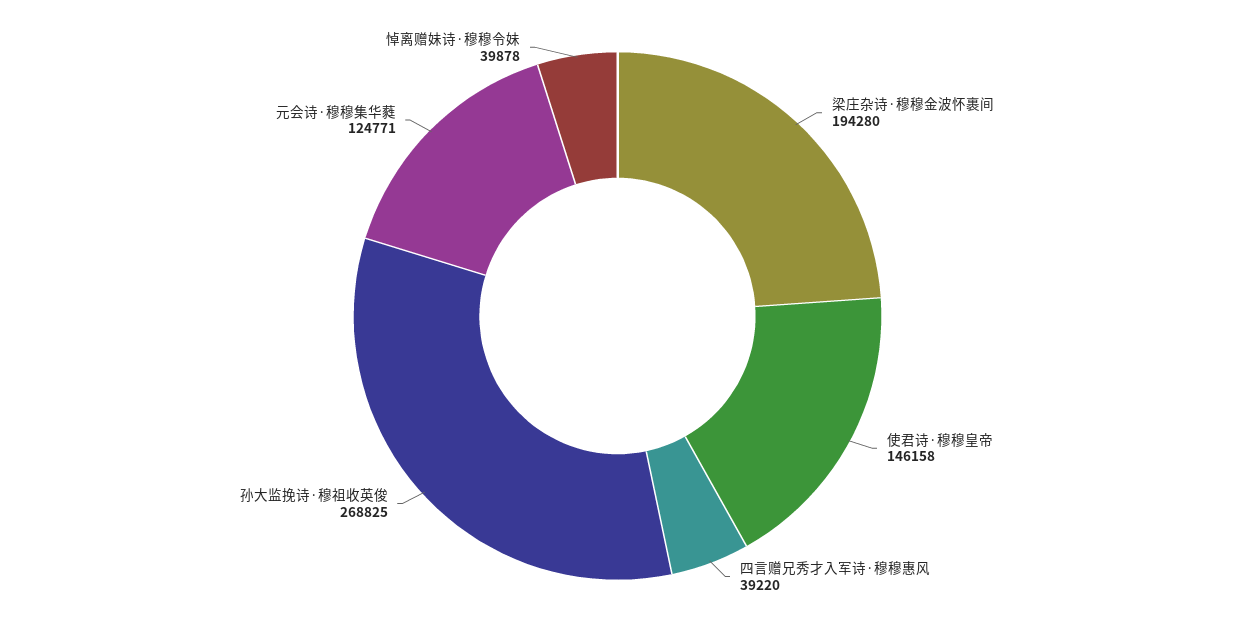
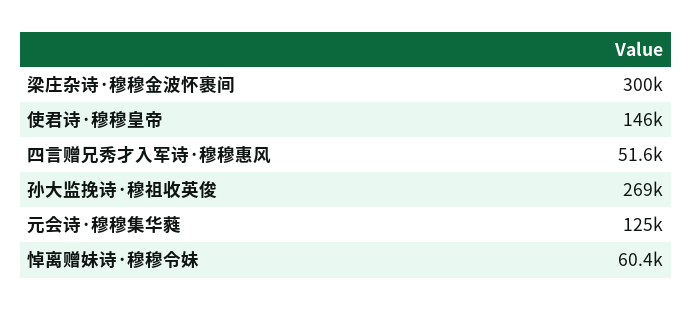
  {
-   "梁庄杂诗·穆穆金波怀裹间": 194280,
+   "梁庄杂诗·穆穆金波怀裹间": 300000,
    "使君诗·穆穆皇帝": 146158,
-   "四言赠兄秀才入军诗·穆穆惠风": 39220,
+   "四言赠兄秀才入军诗·穆穆惠风": 51600,
    "孙大监挽诗·穆祖收英俊": 268825,
    "元会诗·穆穆集华蕤": 124771,
-   "悼离赠妹诗·穆穆令妹": 39878
+   "悼离赠妹诗·穆穆令妹": 60400
  }

